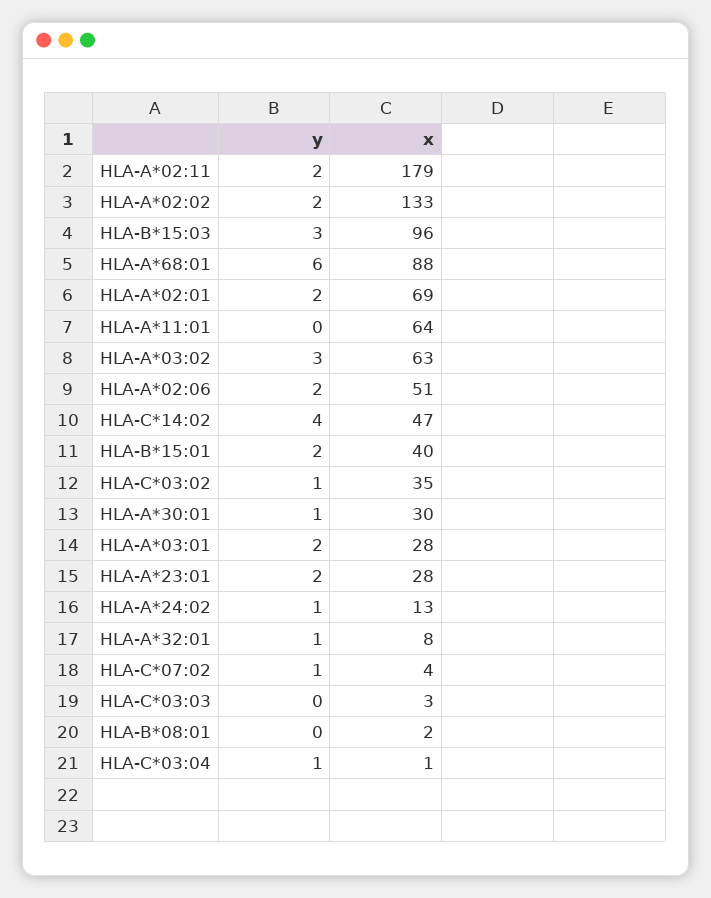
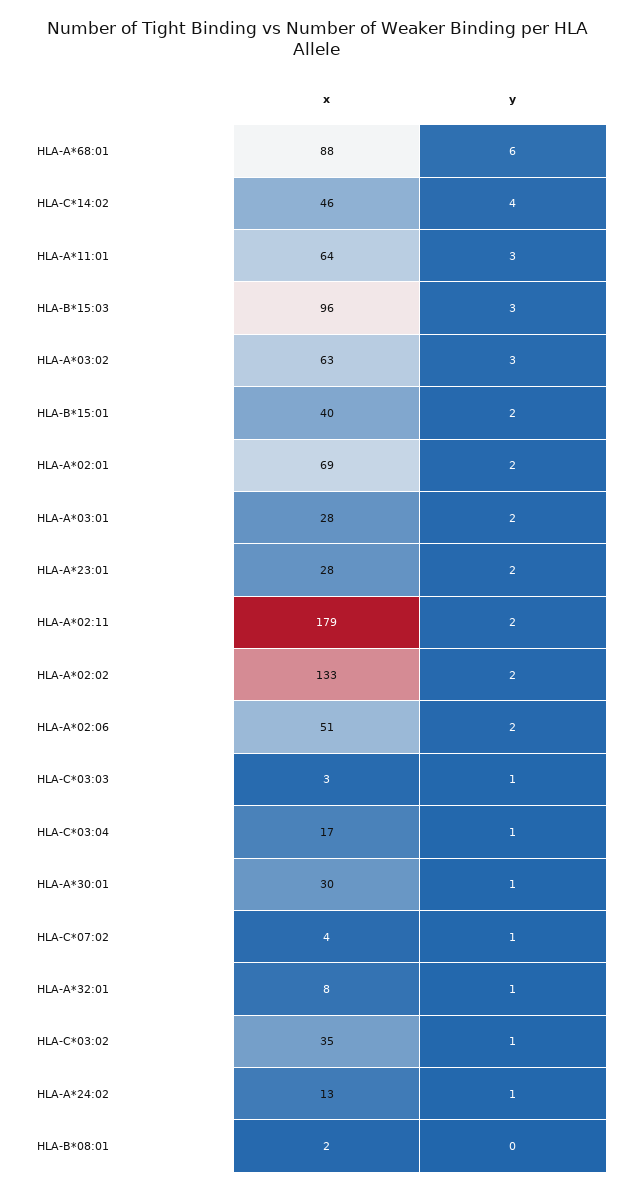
  {
    "y": {
      "HLA-A*02:11": 2,
      "HLA-A*02:02": 2,
      "HLA-B*15:03": 3,
      "HLA-A*68:01": 6,
      "HLA-A*02:01": 2,
-     "HLA-A*11:01": 0,
+     "HLA-A*11:01": 3,
      "HLA-A*03:02": 3,
      "HLA-A*02:06": 2,
      "HLA-C*14:02": 4,
      "HLA-B*15:01": 2,
      "HLA-C*03:02": 1,
      "HLA-A*30:01": 1,
      "HLA-A*03:01": 2,
      "HLA-A*23:01": 2,
      "HLA-A*24:02": 1,
      "HLA-A*32:01": 1,
      "HLA-C*07:02": 1,
-     "HLA-C*03:03": 0,
+     "HLA-C*03:03": 1,
      "HLA-B*08:01": 0,
      "HLA-C*03:04": 1
    },
    "x": {
      "HLA-A*02:11": 179,
      "HLA-A*02:02": 133,
      "HLA-B*15:03": 96,
      "HLA-A*68:01": 88,
      "HLA-A*02:01": 69,
      "HLA-A*11:01": 64,
      "HLA-A*03:02": 63,
      "HLA-A*02:06": 51,
-     "HLA-C*14:02": 47,
+     "HLA-C*14:02": 46,
      "HLA-B*15:01": 40,
      "HLA-C*03:02": 35,
      "HLA-A*30:01": 30,
      "HLA-A*03:01": 28,
      "HLA-A*23:01": 28,
      "HLA-A*24:02": 13,
      "HLA-A*32:01": 8,
      "HLA-C*07:02": 4,
      "HLA-C*03:03": 3,
      "HLA-B*08:01": 2,
-     "HLA-C*03:04": 1
+     "HLA-C*03:04": 17
    }
  }

